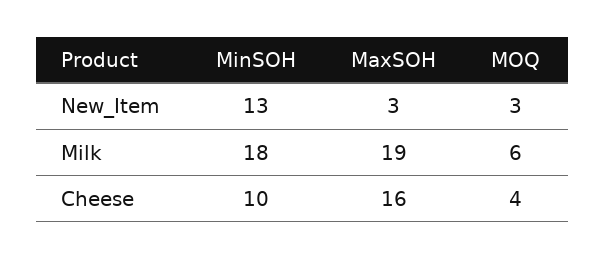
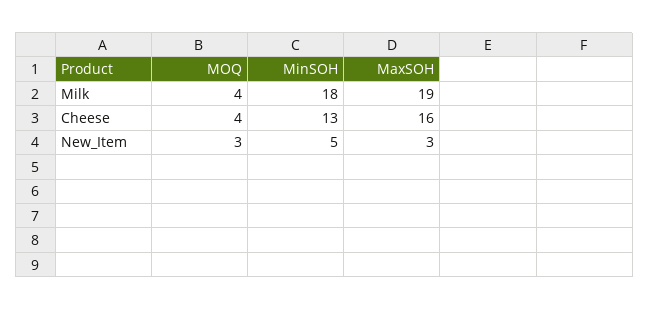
  {
    "MinSOH": {
-     "New_Item": 13,
+     "New_Item": 5,
      "Milk": 18,
-     "Cheese": 10
+     "Cheese": 13
    },
    "MaxSOH": {
      "New_Item": 3,
      "Milk": 19,
      "Cheese": 16
    },
    "MOQ": {
      "New_Item": 3,
-     "Milk": 6,
+     "Milk": 4,
      "Cheese": 4
    }
  }

